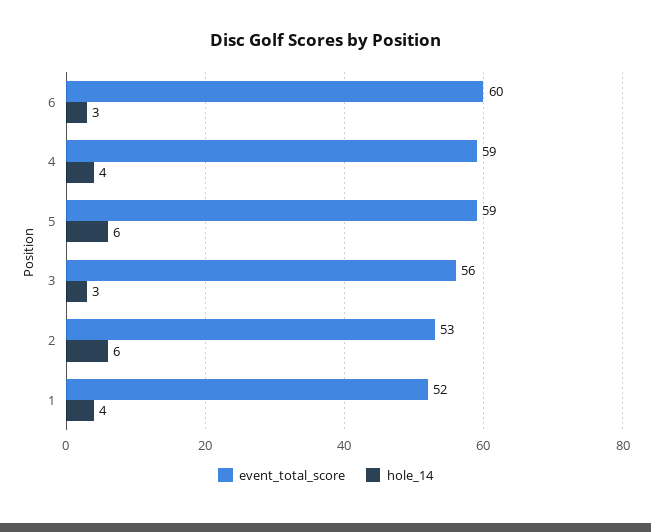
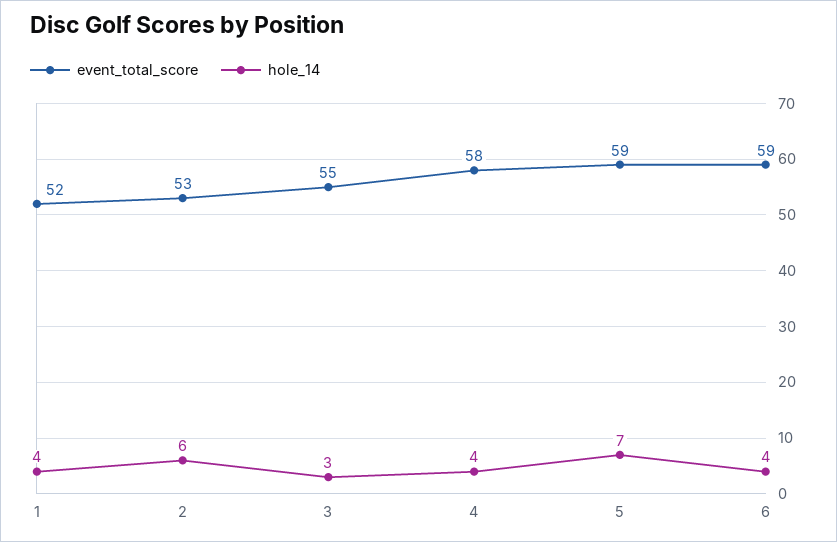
  {
    "event_total_score": {
-     "6": 60,
+     "6": 59,
-     "4": 59,
+     "4": 58,
      "5": 59,
-     "3": 56,
+     "3": 55,
      "2": 53,
      "1": 52
    },
    "hole_14": {
-     "6": 3,
+     "6": 4,
      "4": 4,
-     "5": 6,
+     "5": 7,
      "3": 3,
      "2": 6,
      "1": 4
    }
  }

